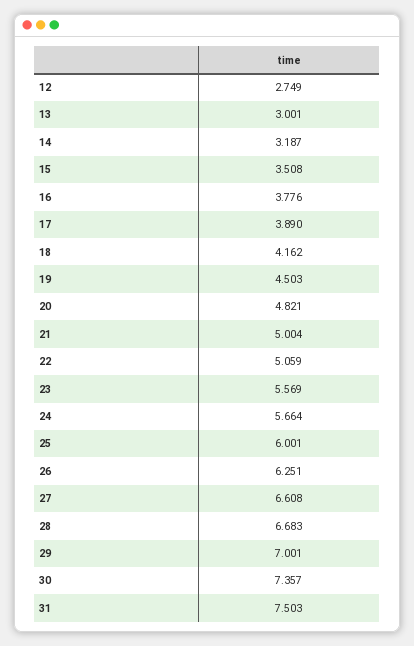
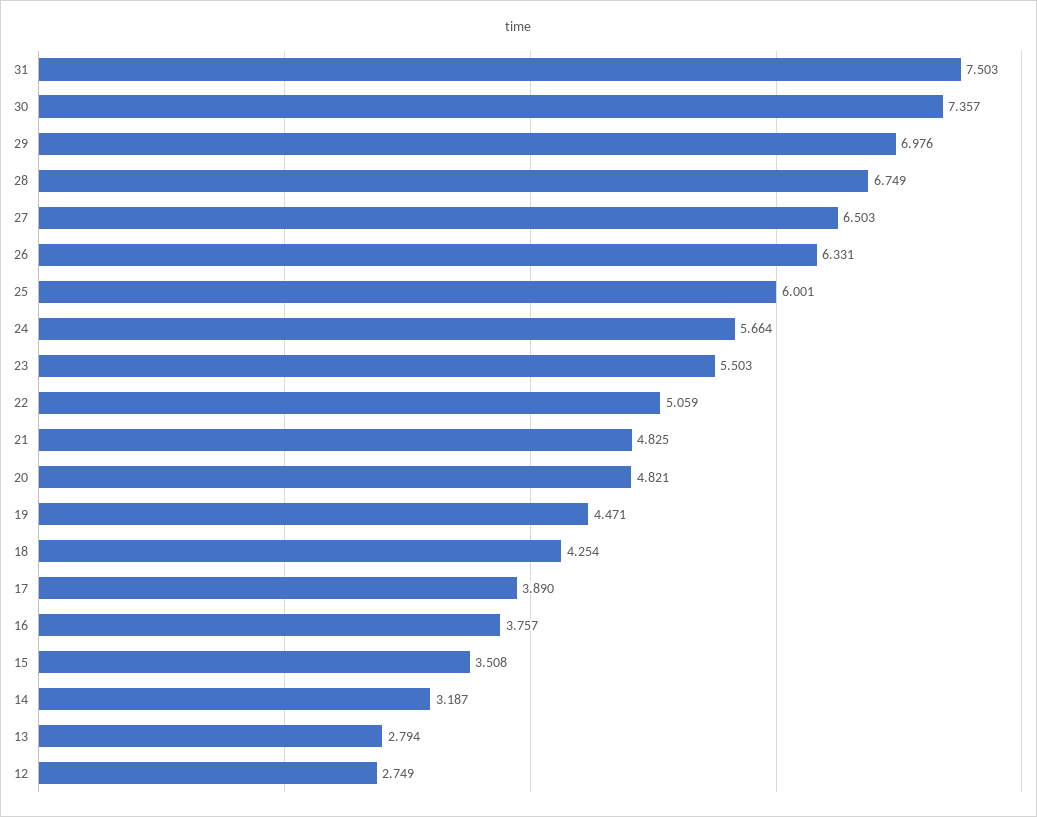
  {
    "12": 2.749,
-   "13": 3.001,
+   "13": 2.794,
    "14": 3.187,
    "15": 3.508,
-   "16": 3.776,
+   "16": 3.757,
    "17": 3.89,
-   "18": 4.162,
+   "18": 4.254,
-   "19": 4.503,
+   "19": 4.471,
    "20": 4.821,
-   "21": 5.004,
+   "21": 4.825,
    "22": 5.059,
-   "23": 5.569,
+   "23": 5.503,
    "24": 5.664,
    "25": 6.001,
-   "26": 6.251,
+   "26": 6.331,
-   "27": 6.608,
+   "27": 6.503,
-   "28": 6.683,
+   "28": 6.749,
-   "29": 7.001,
+   "29": 6.976,
    "30": 7.357,
    "31": 7.503
  }

